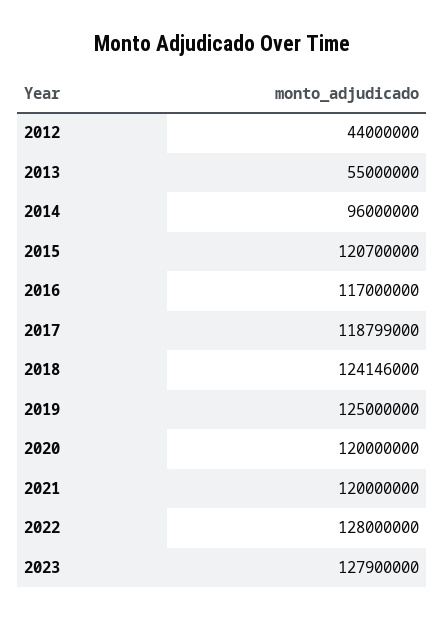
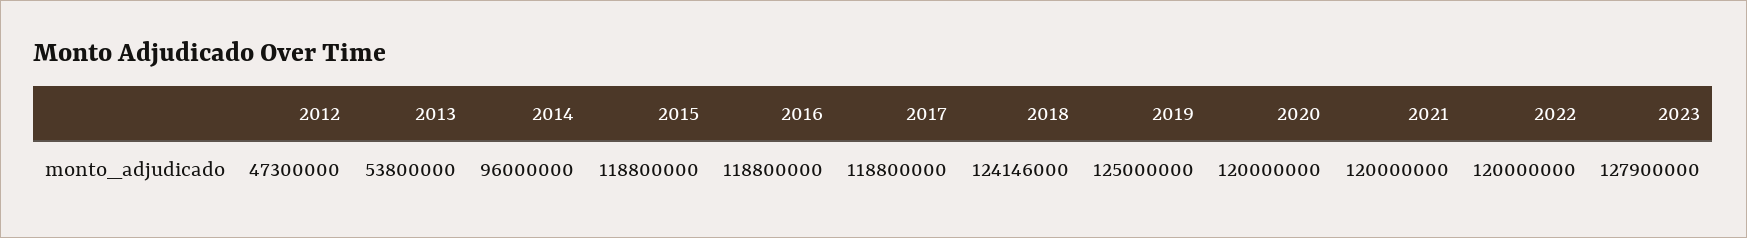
  {
-   "2012": 44000000,
+   "2012": 47300000,
-   "2013": 55000000,
+   "2013": 53800000,
    "2014": 96000000,
-   "2015": 120700000,
+   "2015": 118800000,
-   "2016": 117000000,
+   "2016": 118800000,
-   "2017": 118799000,
+   "2017": 118800000,
    "2018": 124146000,
    "2019": 125000000,
    "2020": 120000000,
    "2021": 120000000,
-   "2022": 128000000,
+   "2022": 120000000,
    "2023": 127900000
  }

